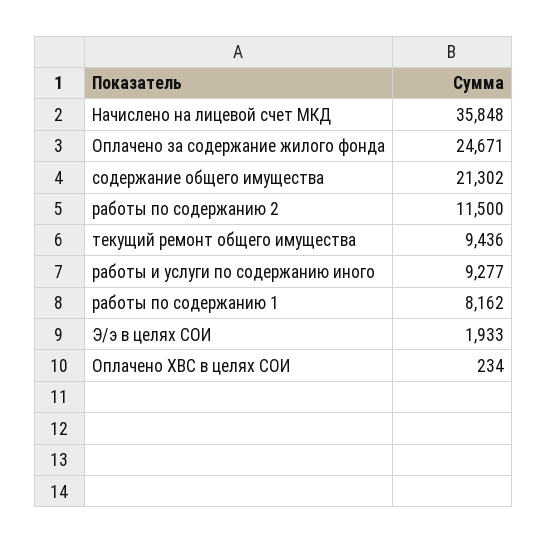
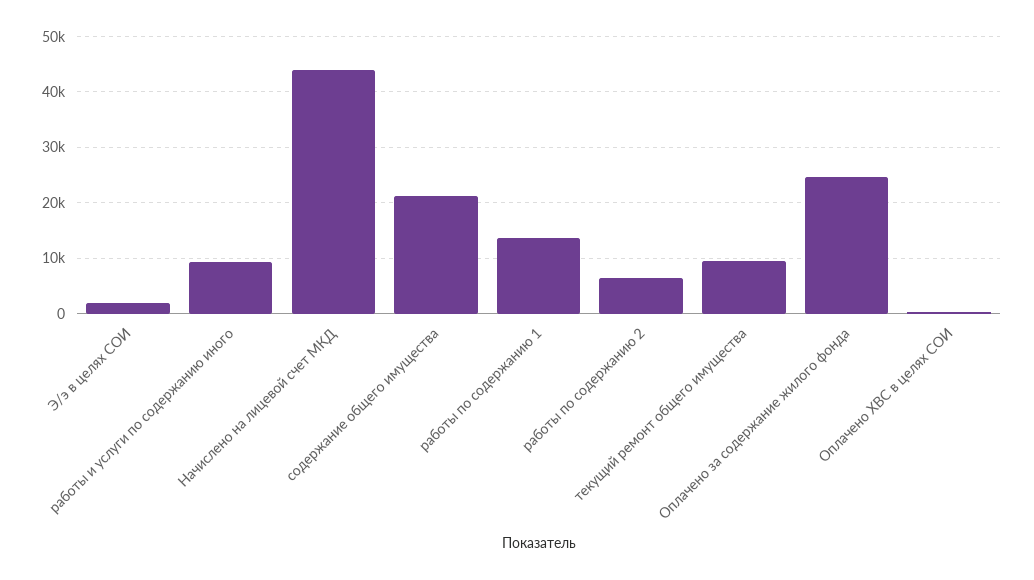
  {
-   "Начислено на лицевой счет МКД": 35848,
+   "Начислено на лицевой счет МКД": 44000,
    "Оплачено за содержание жилого фонда": 24671,
    "содержание общего имущества": 21302,
-   "работы по содержанию 2": 11500,
+   "работы по содержанию 2": 6000,
    "текущий ремонт общего имущества": 9436,
    "работы и услуги по содержанию иного": 9277,
-   "работы по содержанию 1": 8162,
+   "работы по содержанию 1": 14000,
    "Э/э в целях СОИ": 1933,
    "Оплачено ХВС в целях СОИ": 234
  }

